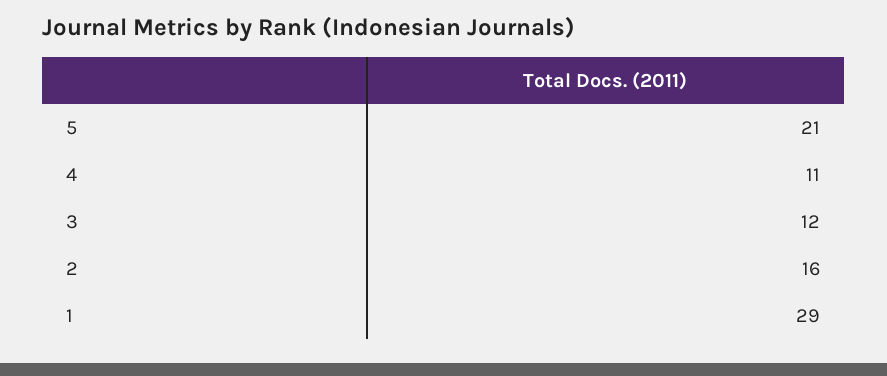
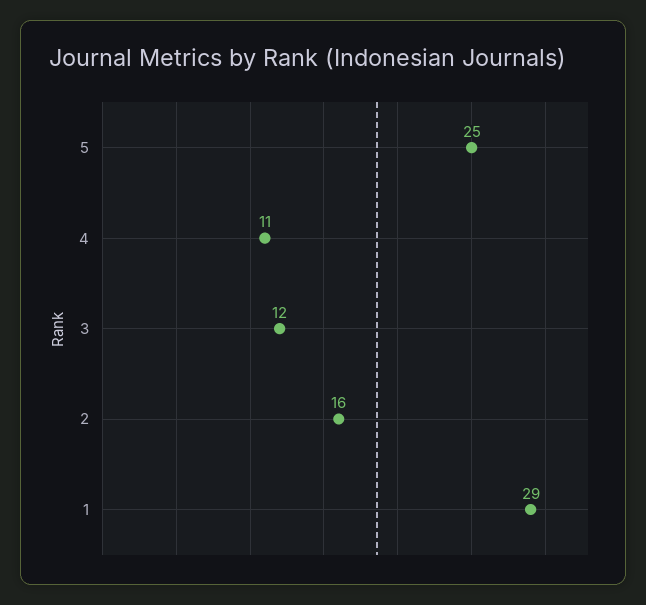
  {
-   "5": 21,
+   "5": 25,
    "4": 11,
    "3": 12,
    "2": 16,
    "1": 29
  }

